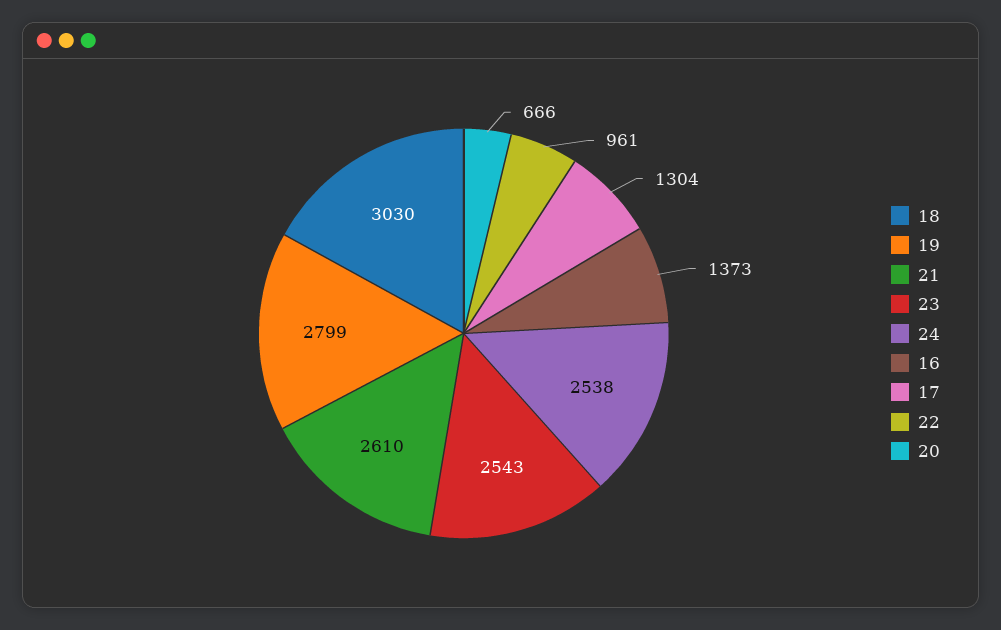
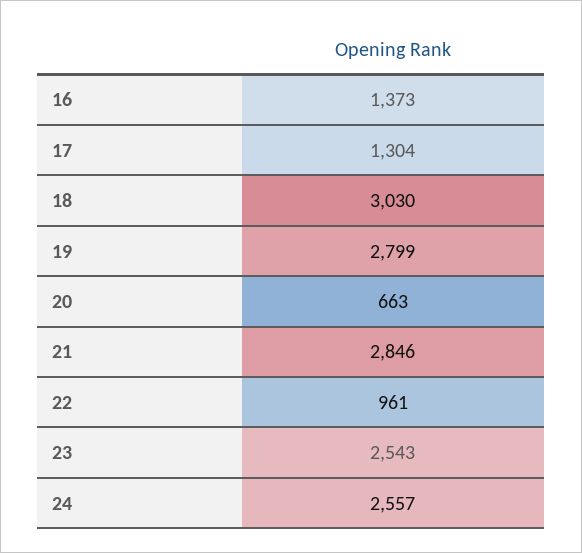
  {
    "18": 3030,
    "19": 2799,
-   "21": 2610,
+   "21": 2846,
    "23": 2543,
-   "24": 2538,
+   "24": 2557,
    "16": 1373,
    "17": 1304,
    "22": 961,
-   "20": 666
+   "20": 663
  }

